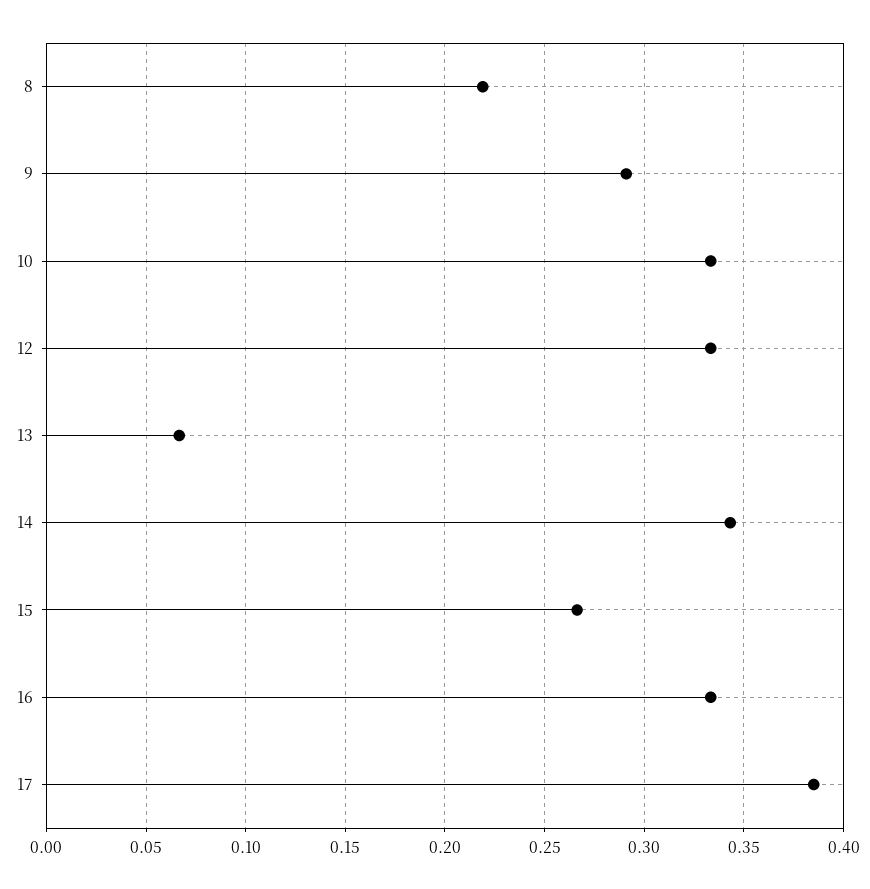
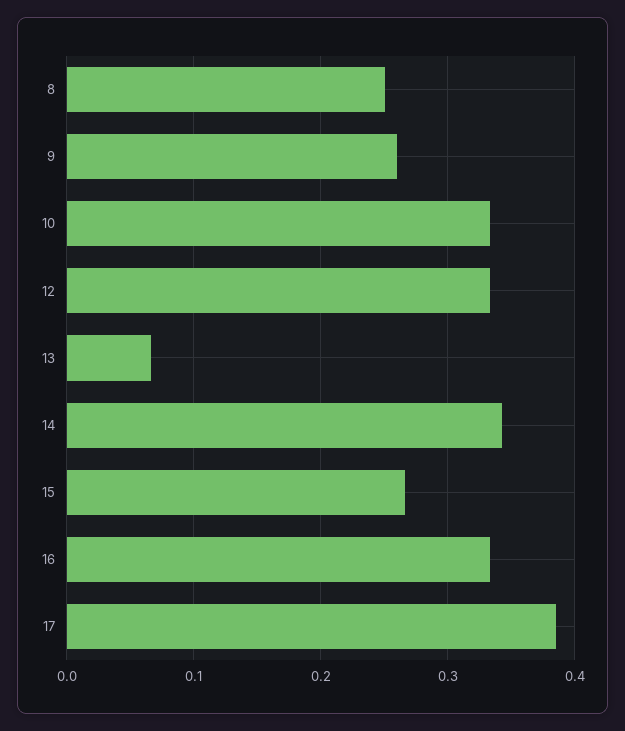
  {
-   "8": 0.22,
+   "8": 0.25,
-   "9": 0.29,
+   "9": 0.26,
    "10": 0.335,
    "12": 0.335,
    "13": 0.065,
    "14": 0.345,
    "15": 0.265,
    "16": 0.335,
    "17": 0.385
  }

